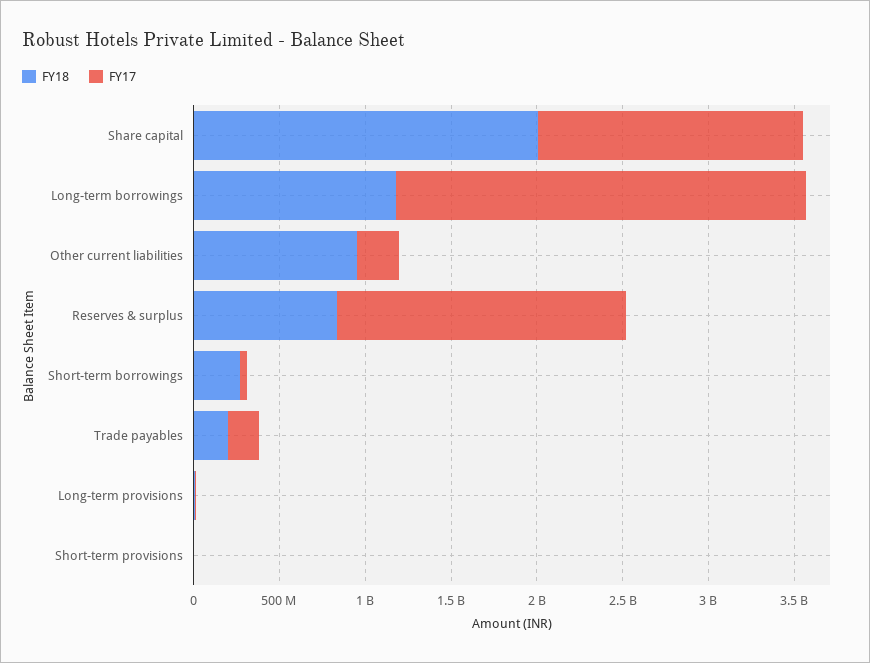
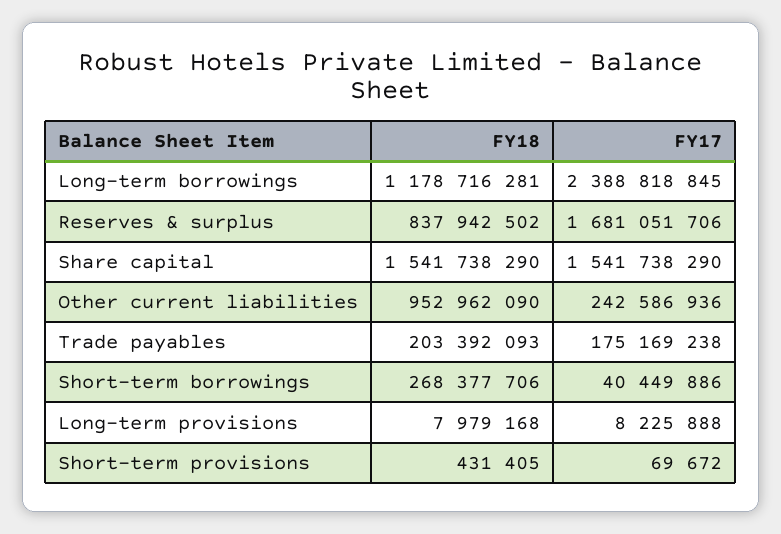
  {
    "FY18": {
-     "Share capital": 2000000000,
+     "Share capital": 1541738290,
      "Long-term borrowings": 1178716281,
      "Other current liabilities": 952962090,
      "Reserves & surplus": 837942502,
      "Short-term borrowings": 268377706,
      "Trade payables": 203392093,
      "Long-term provisions": 7979168,
      "Short-term provisions": 431405
    },
    "FY17": {
      "Share capital": 1541738290,
      "Long-term borrowings": 2388818845,
      "Other current liabilities": 242586936,
      "Reserves & surplus": 1681051706,
      "Short-term borrowings": 40449886,
      "Trade payables": 175169238,
      "Long-term provisions": 8225888,
      "Short-term provisions": 69672
    }
  }

